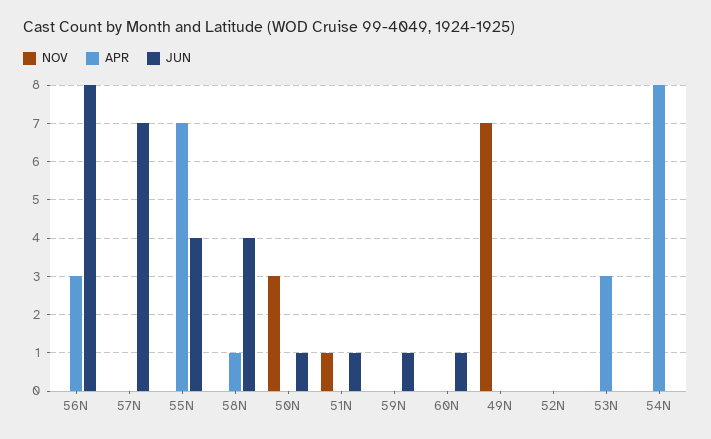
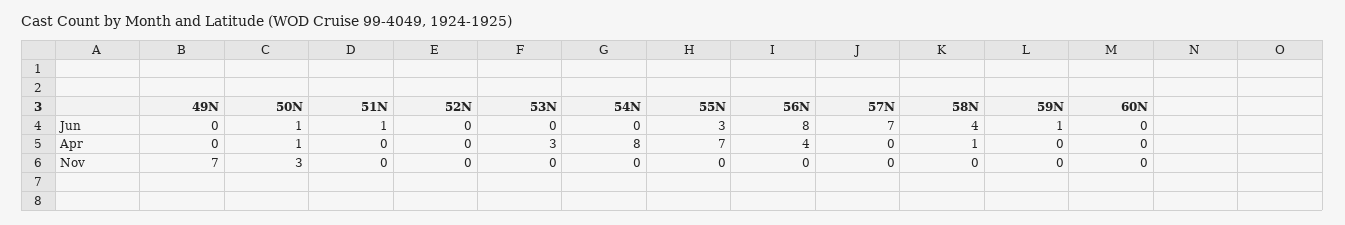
  {
    "NOV": {
      "56N": 0,
      "57N": 0,
      "55N": 0,
      "58N": 0,
      "50N": 3,
-     "51N": 1,
+     "51N": 0,
      "59N": 0,
      "60N": 0,
      "49N": 7,
      "52N": 0,
      "53N": 0,
      "54N": 0
    },
    "APR": {
-     "56N": 3,
+     "56N": 4,
      "57N": 0,
      "55N": 7,
      "58N": 1,
-     "50N": 0,
+     "50N": 1,
      "51N": 0,
      "59N": 0,
      "60N": 0,
      "49N": 0,
      "52N": 0,
      "53N": 3,
      "54N": 8
    },
    "JUN": {
      "56N": 8,
      "57N": 7,
-     "55N": 4,
+     "55N": 3,
      "58N": 4,
      "50N": 1,
      "51N": 1,
      "59N": 1,
-     "60N": 1,
+     "60N": 0,
      "49N": 0,
      "52N": 0,
      "53N": 0,
      "54N": 0
    }
  }

